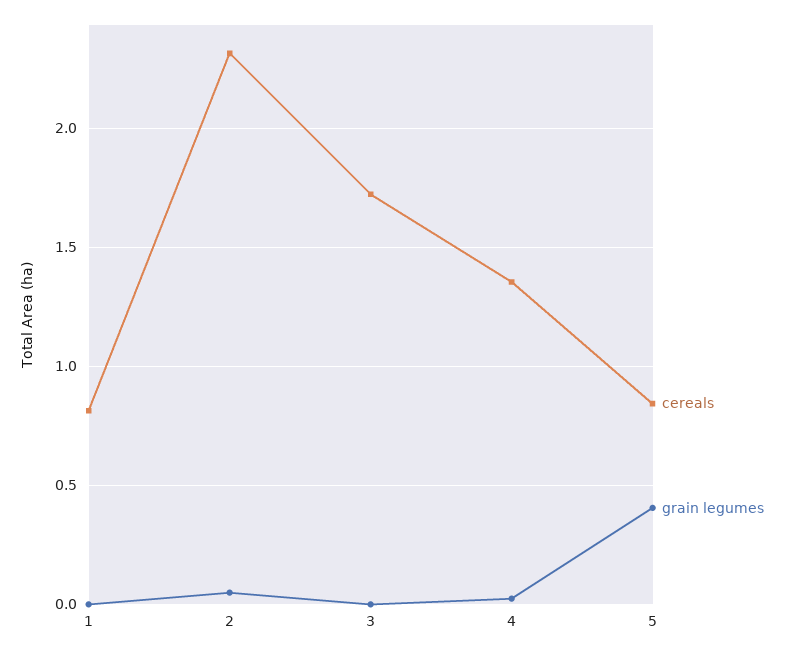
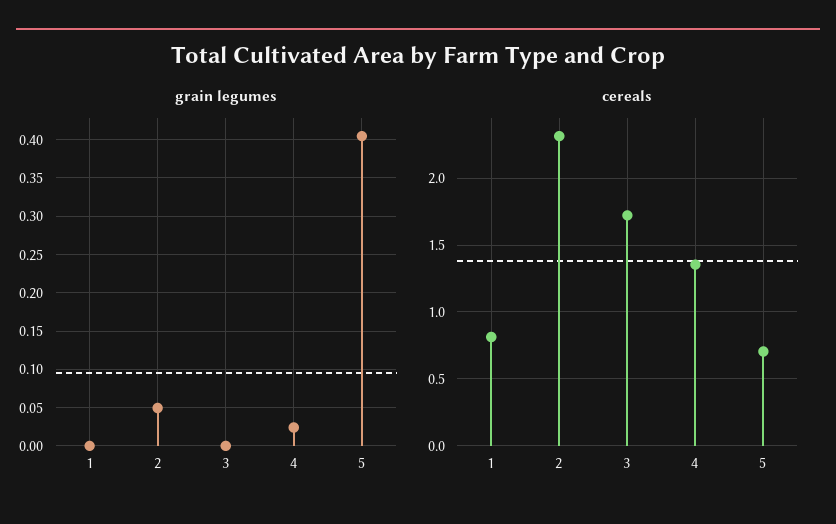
  {
    "cereals": {
      "1": 0.8,
      "2": 2.3,
      "3": 1.7,
      "4": 1.35,
-     "5": 0.85
+     "5": 0.7
    },
    "grain legumes": {
      "1": 0,
      "2": 0.05,
      "3": 0,
      "4": 0.02,
      "5": 0.4
    }
  }

